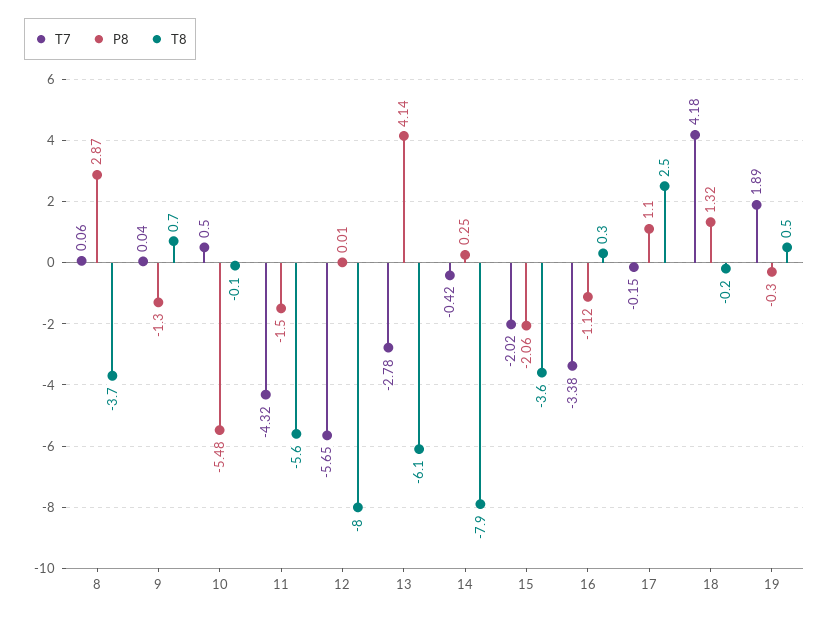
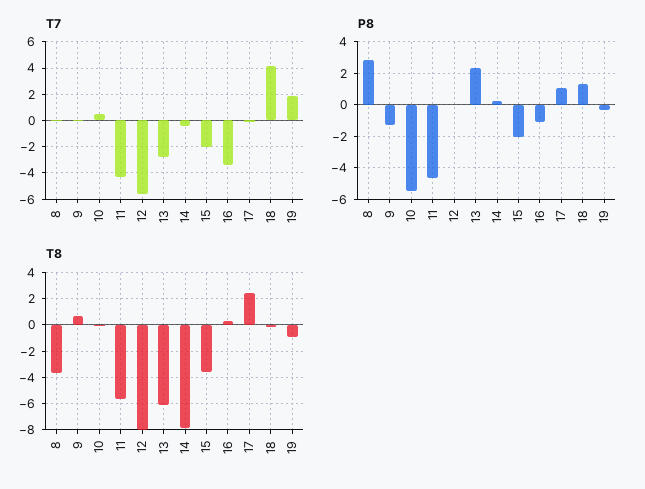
  {
    "T7": {
      "8": 0.06,
      "9": 0.04,
      "10": 0.5,
      "11": -4.32,
      "12": -5.65,
      "13": -2.78,
      "14": -0.42,
      "15": -2.02,
      "16": -3.38,
      "17": -0.15,
      "18": 4.18,
      "19": 1.89
    },
    "P8": {
      "8": 2.87,
      "9": -1.3,
      "10": -5.48,
-     "11": -1.5,
+     "11": -4.5,
      "12": 0.01,
-     "13": 4.14,
+     "13": 2.5,
      "14": 0.25,
      "15": -2.06,
      "16": -1.12,
      "17": 1.1,
      "18": 1.32,
      "19": -0.3
    },
    "T8": {
      "8": -3.7,
      "9": 0.7,
      "10": -0.1,
      "11": -5.6,
      "12": -8,
      "13": -6.1,
      "14": -7.9,
      "15": -3.6,
      "16": 0.3,
      "17": 2.5,
      "18": -0.2,
-     "19": 0.5
+     "19": -1
    }
  }

